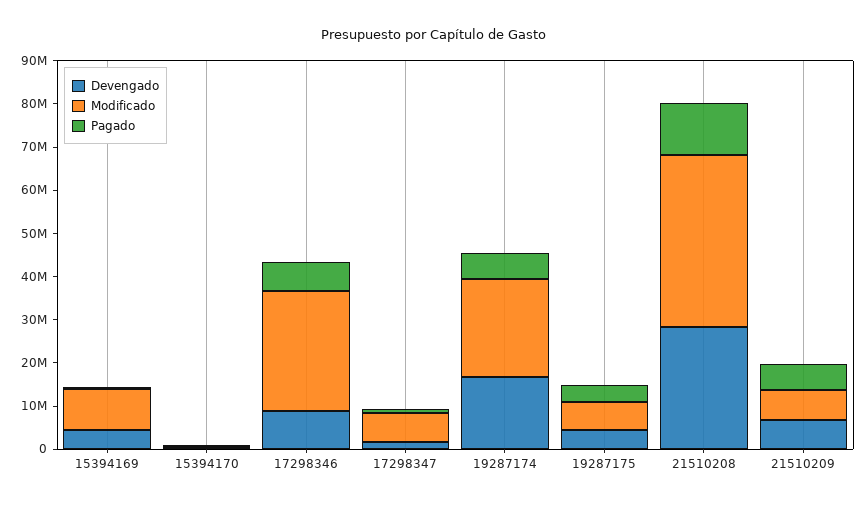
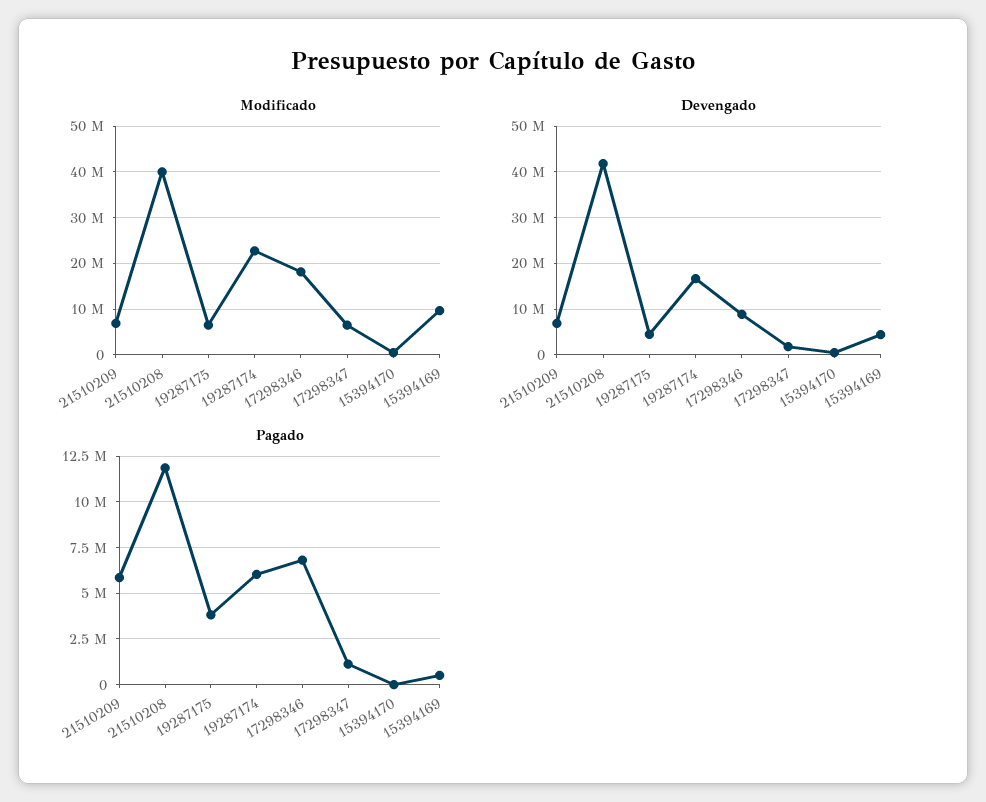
  {
    "Devengado": {
      "15394169": 4000000,
      "15394170": 0,
      "17298346": 8000000,
      "17298347": 2000000,
      "19287174": 16000000,
      "19287175": 4000000,
-     "21510208": 28000000,
+     "21510208": 42000000,
      "21510209": 6000000
    },
    "Modificado": {
      "15394169": 10000000,
      "15394170": 0,
-     "17298346": 28000000,
+     "17298346": 18000000,
      "17298347": 6000000,
      "19287174": 22000000,
      "19287175": 6000000,
      "21510208": 40000000,
      "21510209": 6000000
    },
    "Pagado": {
      "15394169": 500000,
      "15394170": 0,
      "17298346": 7000000,
      "17298347": 1000000,
      "19287174": 6000000,
      "19287175": 4000000,
      "21510208": 12000000,
      "21510209": 6000000
    }
  }

